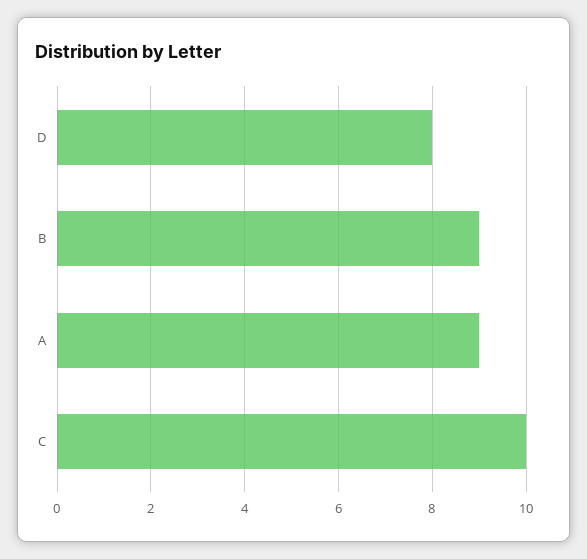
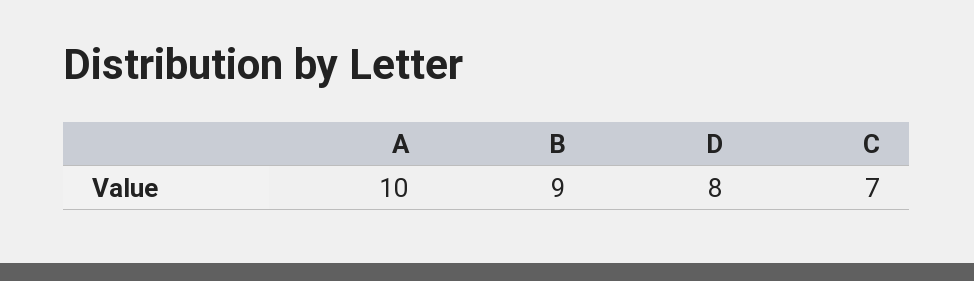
  {
    "D": 8,
    "B": 9,
-   "A": 9,
+   "A": 10,
-   "C": 10
+   "C": 7
  }

